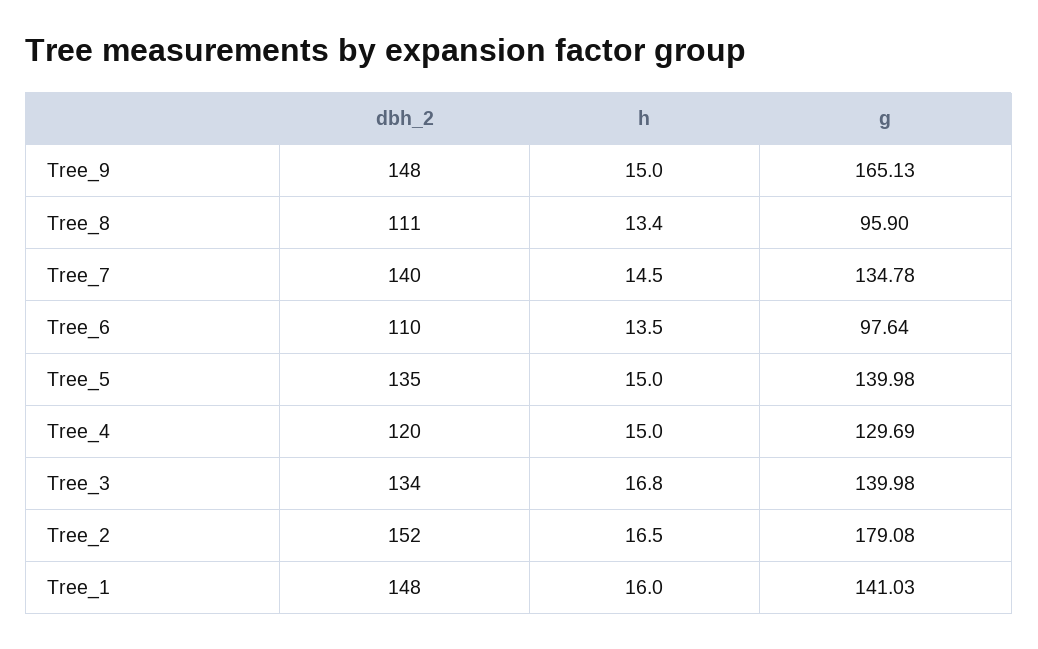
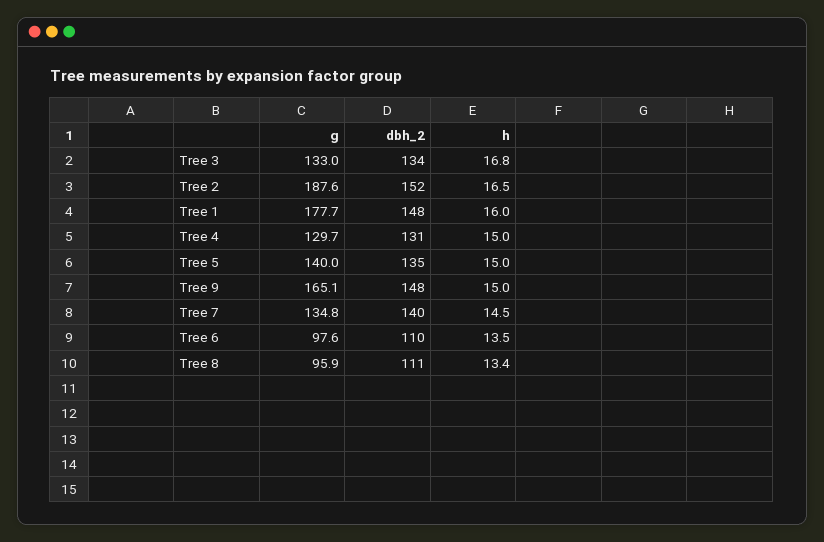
  {
    "dbh_2": {
      "Tree_9": 148,
      "Tree_8": 111,
      "Tree_7": 140,
      "Tree_6": 110,
      "Tree_5": 135,
-     "Tree_4": 120,
+     "Tree_4": 131,
      "Tree_3": 134,
      "Tree_2": 152,
      "Tree_1": 148
    },
    "h": {
      "Tree_9": 15,
      "Tree_8": 13.4,
      "Tree_7": 14.5,
      "Tree_6": 13.5,
      "Tree_5": 15,
      "Tree_4": 15,
      "Tree_3": 16.8,
      "Tree_2": 16.5,
      "Tree_1": 16
    },
    "g": {
      "Tree_9": 165.13,
      "Tree_8": 95.9,
      "Tree_7": 134.78,
      "Tree_6": 97.64,
      "Tree_5": 139.98,
      "Tree_4": 129.69,
-     "Tree_3": 139.98,
+     "Tree_3": 133,
-     "Tree_2": 179.08,
+     "Tree_2": 187.6,
-     "Tree_1": 141.03
+     "Tree_1": 177.7
    }
  }

